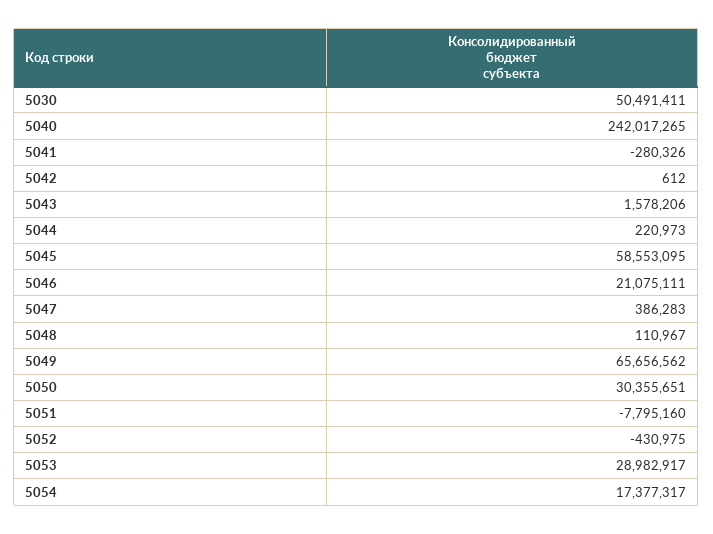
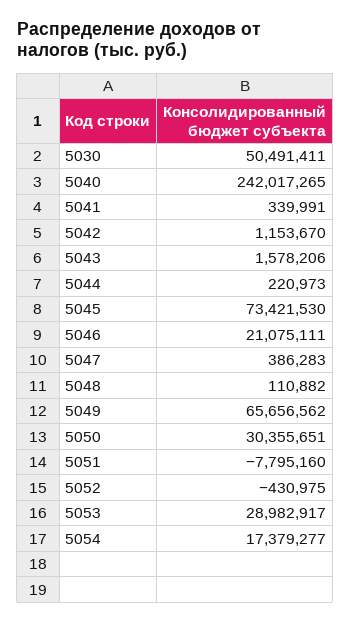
  {
    "5030": 50491411,
    "5040": 242017265,
-   "5041": -280326,
+   "5041": 339991,
-   "5042": 612,
+   "5042": 1153670,
    "5043": 1578206,
    "5044": 220973,
-   "5045": 58553095,
+   "5045": 73421530,
    "5046": 21075111,
    "5047": 386283,
-   "5048": 110967,
+   "5048": 110882,
    "5049": 65656562,
    "5050": 30355651,
    "5051": -7795160,
    "5052": -430975,
    "5053": 28982917,
-   "5054": 17377317
+   "5054": 17379277
  }

